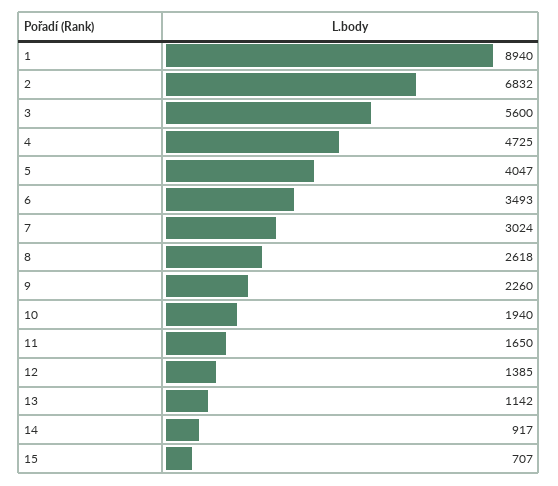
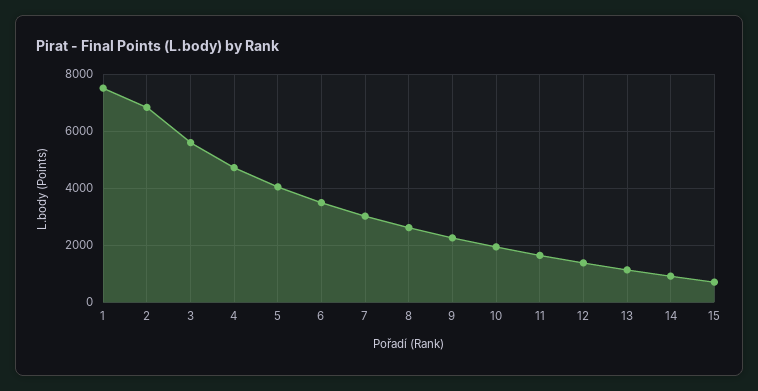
  {
-   "1": 8940,
+   "1": 7500,
    "2": 6832,
    "3": 5600,
    "4": 4725,
    "5": 4047,
    "6": 3493,
    "7": 3024,
    "8": 2618,
    "9": 2260,
    "10": 1940,
    "11": 1650,
    "12": 1385,
    "13": 1142,
    "14": 917,
    "15": 707
  }

